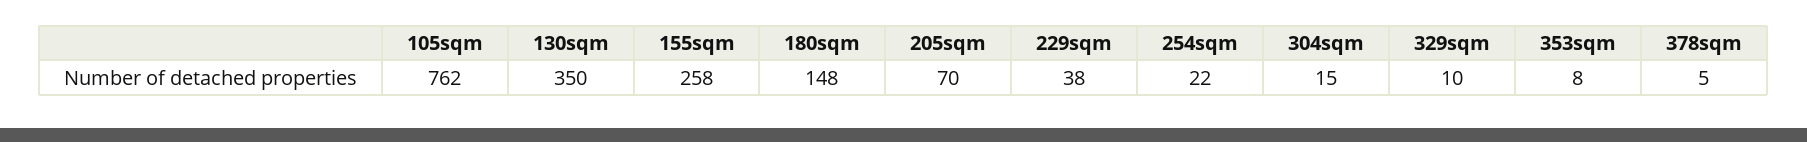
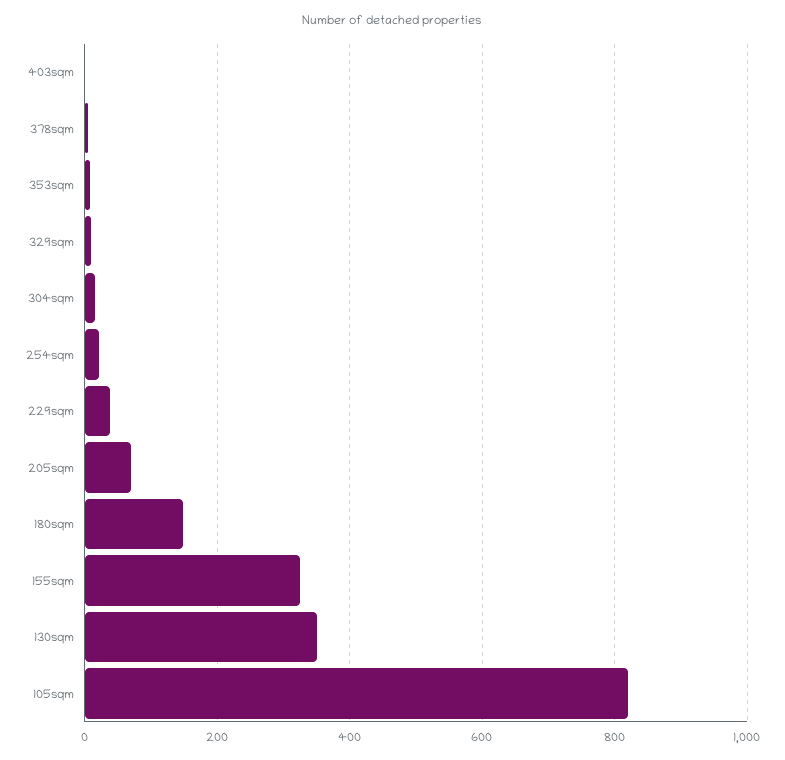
  {
-   "105sqm": 762,
+   "105sqm": 820,
    "130sqm": 350,
-   "155sqm": 258,
+   "155sqm": 320,
    "180sqm": 148,
    "205sqm": 70,
    "229sqm": 38,
    "254sqm": 22,
    "304sqm": 15,
    "329sqm": 10,
    "353sqm": 8,
-   "378sqm": 5
+   "378sqm": 5,
+   "403sqm": 0
  }

